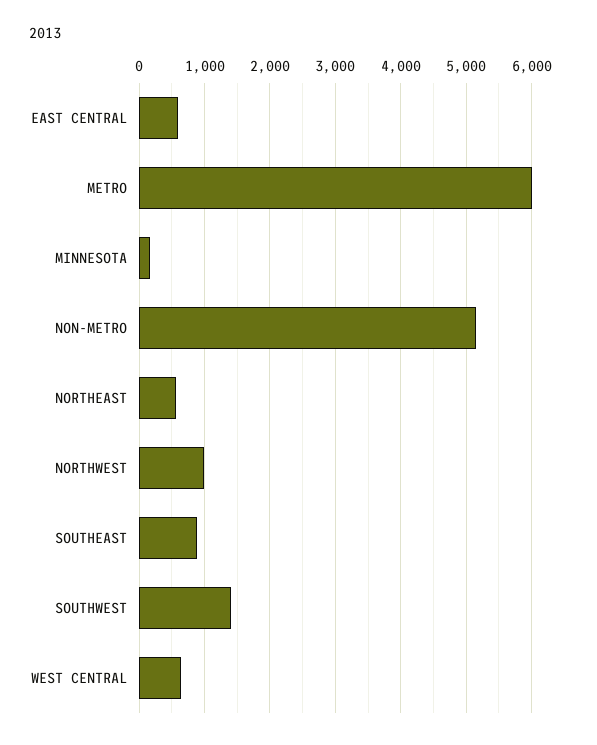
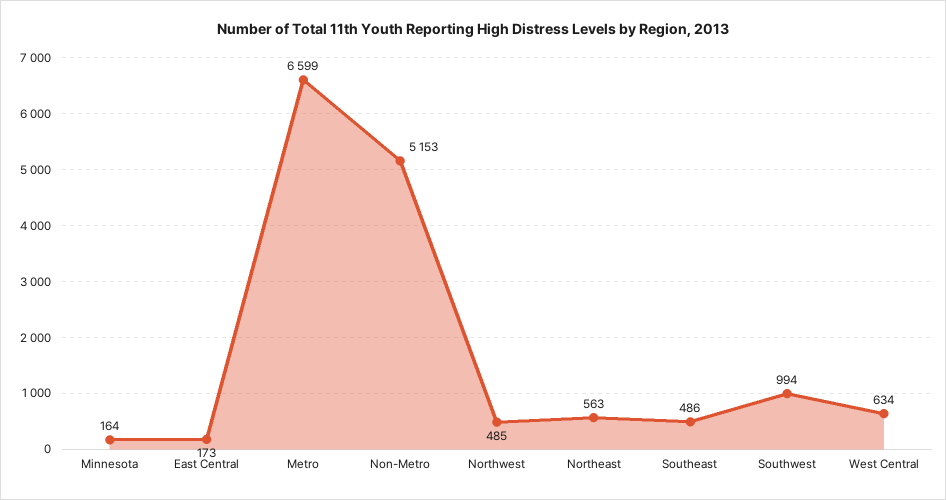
  {
-   "EAST CENTRAL": 600,
+   "EAST CENTRAL": 173,
-   "METRO": 6000,
+   "METRO": 6599,
    "MINNESOTA": 164,
    "NON-METRO": 5153,
    "NORTHEAST": 563,
-   "NORTHWEST": 1000,
+   "NORTHWEST": 485,
-   "SOUTHEAST": 900,
+   "SOUTHEAST": 486,
-   "SOUTHWEST": 1400,
+   "SOUTHWEST": 994,
    "WEST CENTRAL": 634
  }

